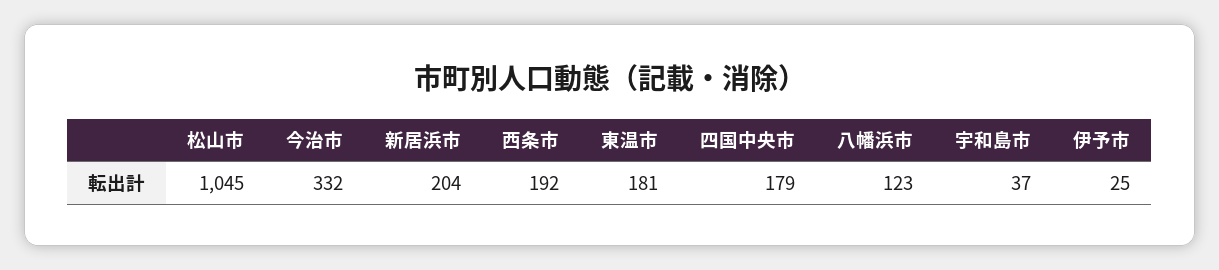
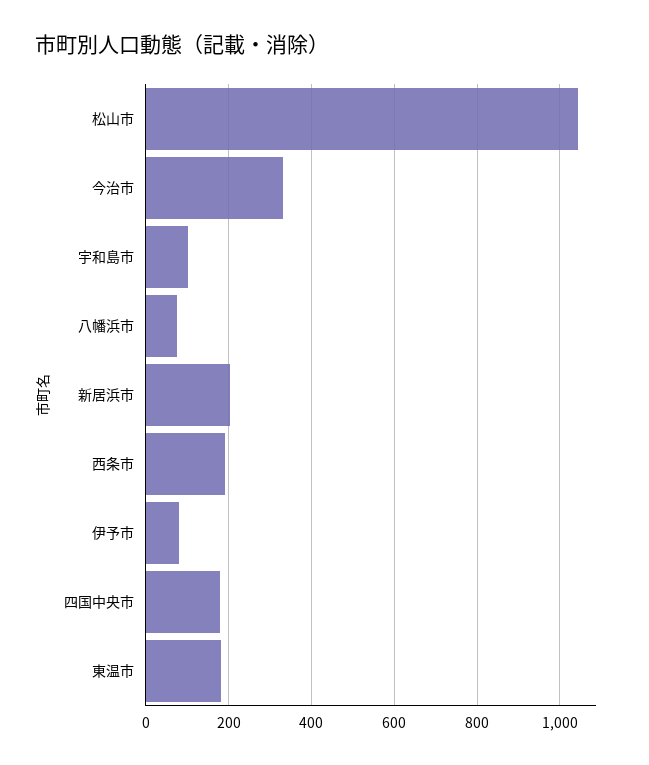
  {
    "松山市": 1045,
    "今治市": 332,
    "新居浜市": 204,
    "西条市": 192,
    "東温市": 181,
    "四国中央市": 179,
-   "八幡浜市": 123,
+   "八幡浜市": 80,
-   "宇和島市": 37,
+   "宇和島市": 100,
-   "伊予市": 25
+   "伊予市": 80
  }

